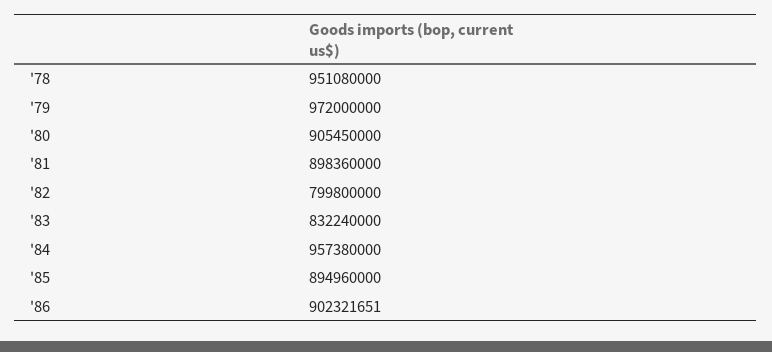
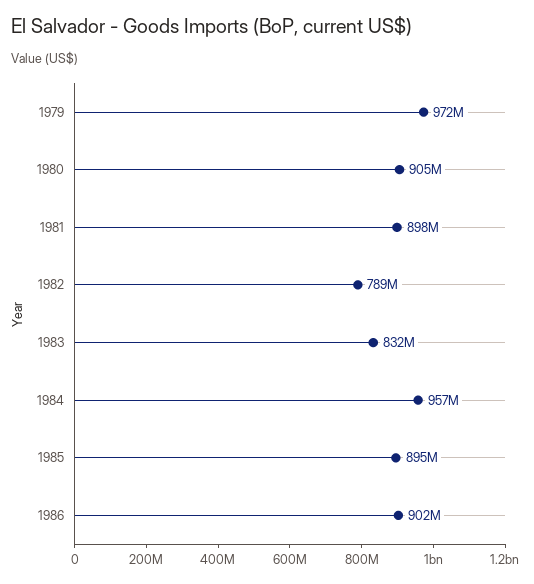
  {
-   "'78": 951080000,
    "'79": 972000000,
    "'80": 905450000,
    "'81": 898360000,
-   "'82": 799800000,
+   "'82": 789000000,
    "'83": 832240000,
    "'84": 957380000,
    "'85": 894960000,
    "'86": 902321651
  }

